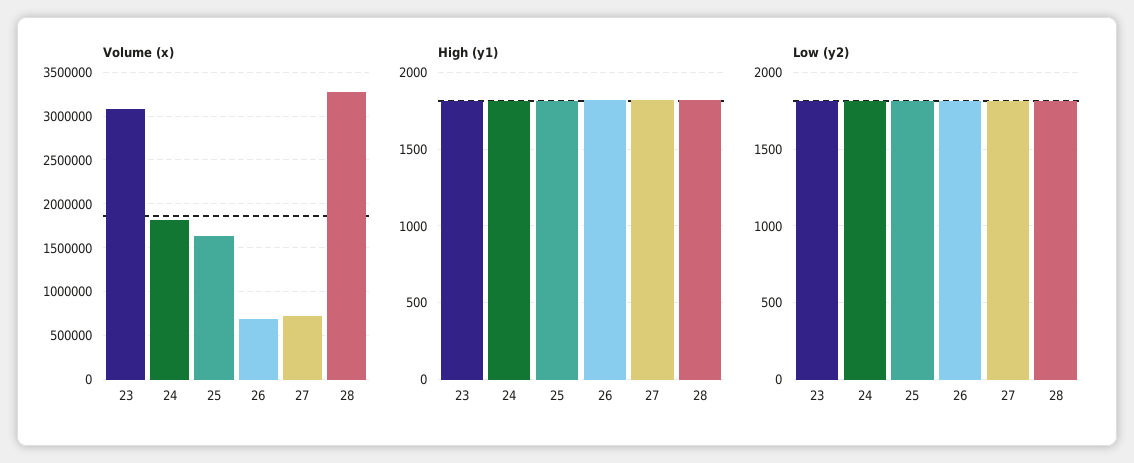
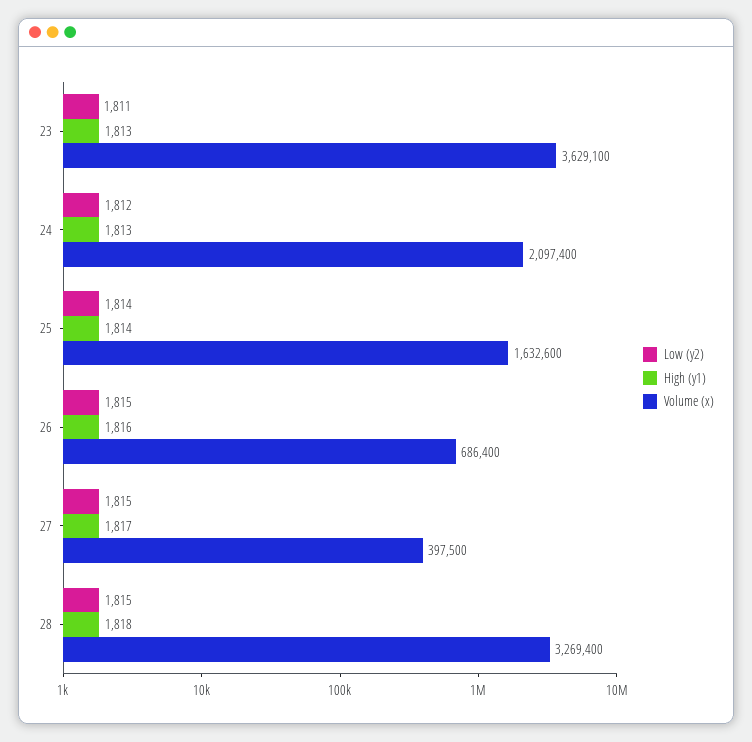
  {
    "Volume (x)": {
-     "23": 3100000,
+     "23": 3629100,
-     "24": 1800000,
+     "24": 2097400,
      "25": 1632600,
      "26": 686400,
-     "27": 700000,
+     "27": 397500,
      "28": 3269400
    },
    "High (y1)": {
      "23": 1813,
      "24": 1813,
      "25": 1814,
      "26": 1816,
      "27": 1817,
      "28": 1818
    },
    "Low (y2)": {
      "23": 1811,
      "24": 1812,
      "25": 1814,
      "26": 1815,
      "27": 1815,
      "28": 1815
    }
  }

